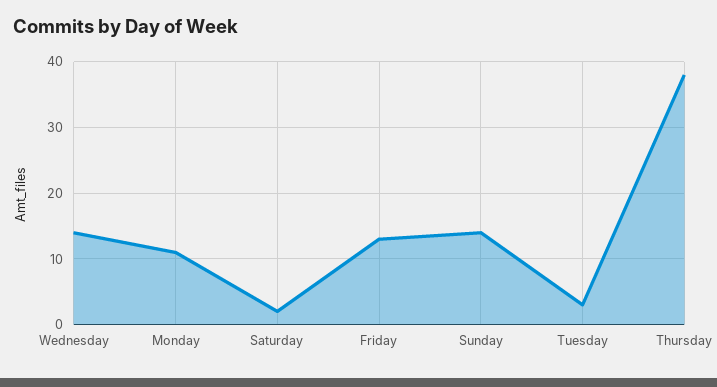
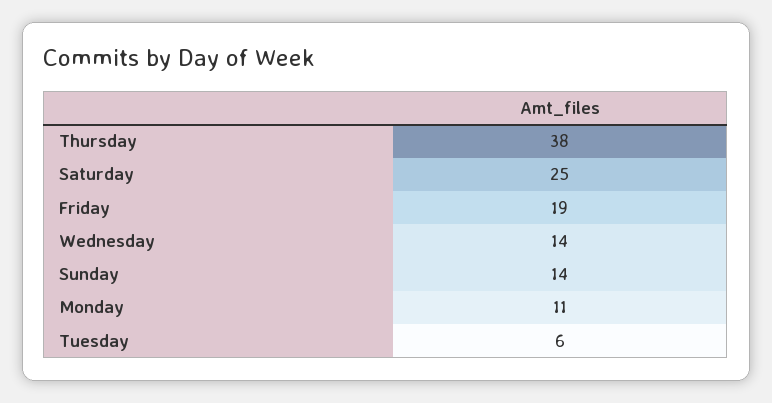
  {
    "Wednesday": 14,
    "Monday": 11,
-   "Saturday": 2,
+   "Saturday": 25,
-   "Friday": 13,
+   "Friday": 19,
    "Sunday": 14,
-   "Tuesday": 3,
+   "Tuesday": 6,
    "Thursday": 38
  }

